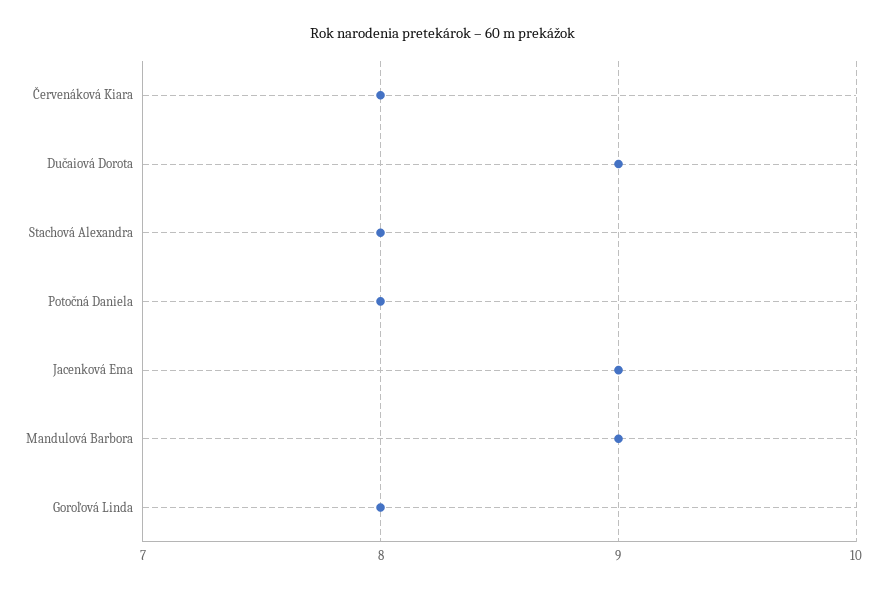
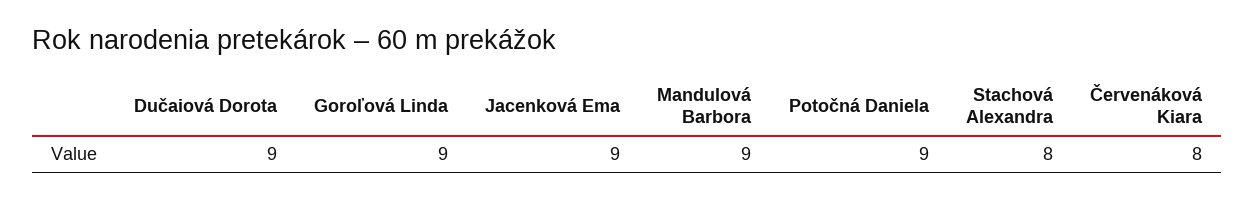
  {
    "Červenáková Kiara": 8,
    "Dučaiová Dorota": 9,
    "Stachová Alexandra": 8,
-   "Potočná Daniela": 8,
+   "Potočná Daniela": 9,
    "Jacenková Ema": 9,
    "Mandulová Barbora": 9,
-   "Goroľová Linda": 8
+   "Goroľová Linda": 9
  }

